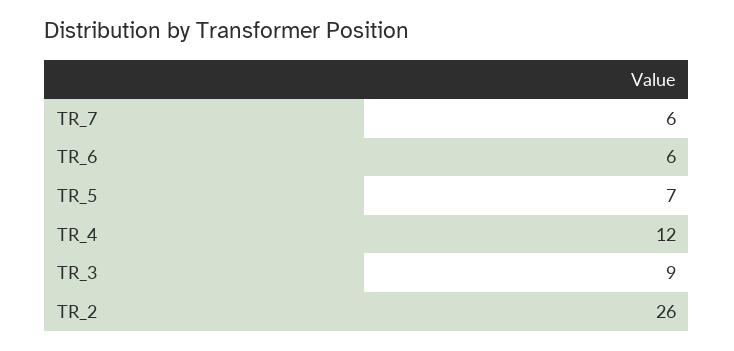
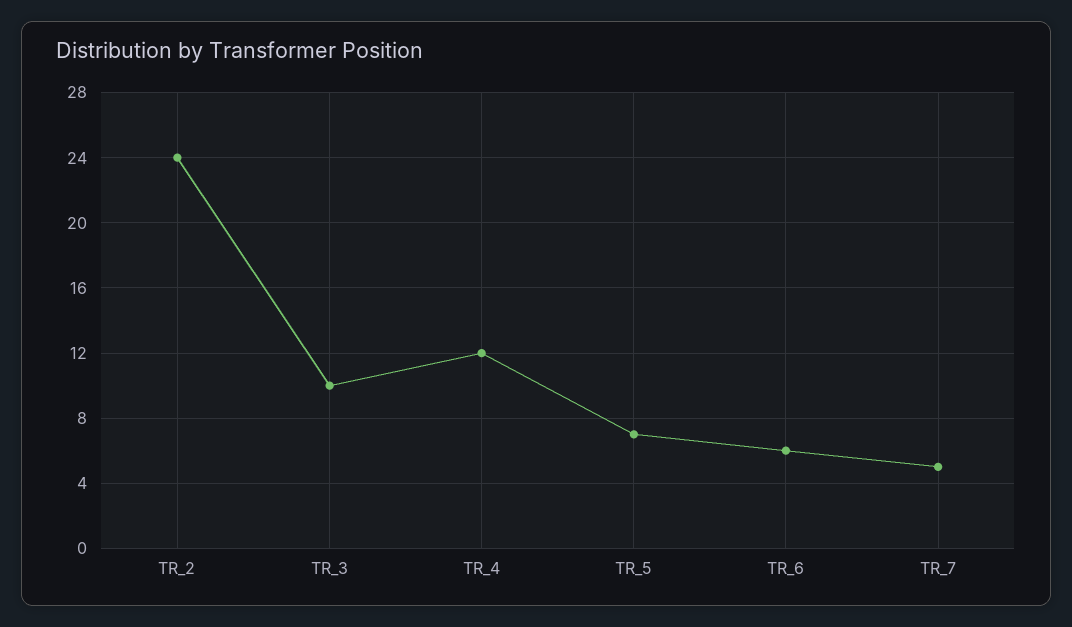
  {
-   "TR_7": 6,
+   "TR_7": 5,
    "TR_6": 6,
    "TR_5": 7,
    "TR_4": 12,
-   "TR_3": 9,
+   "TR_3": 10,
-   "TR_2": 26
+   "TR_2": 24
  }

